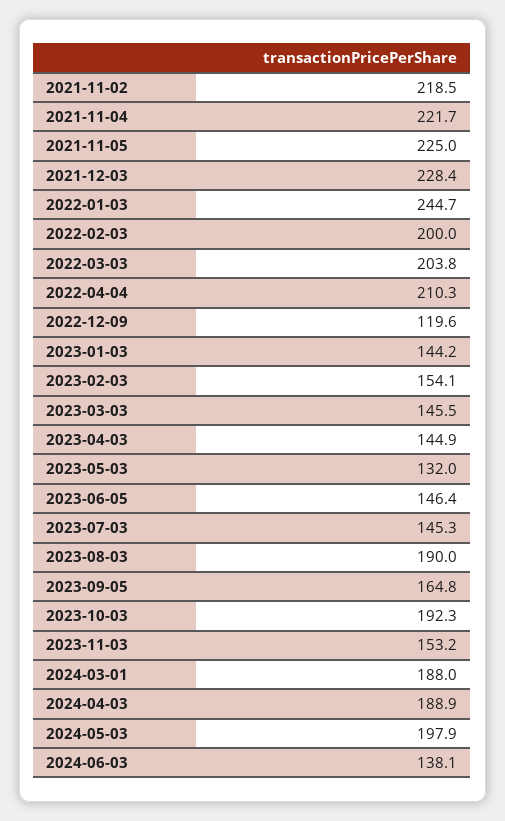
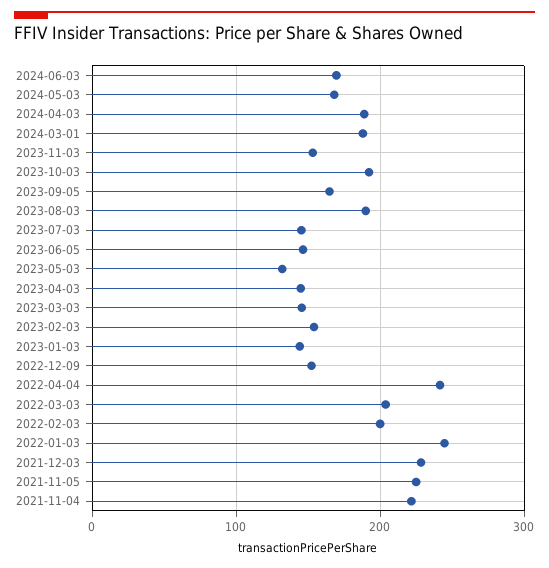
  {
-   "2021-11-02": 218.5,
    "2021-11-04": 221.7,
    "2021-11-05": 225,
    "2021-12-03": 228.4,
    "2022-01-03": 244.7,
    "2022-02-03": 200,
    "2022-03-03": 203.8,
-   "2022-04-04": 210.3,
+   "2022-04-04": 240,
-   "2022-12-09": 119.6,
+   "2022-12-09": 150,
    "2023-01-03": 144.2,
    "2023-02-03": 154.1,
    "2023-03-03": 145.5,
    "2023-04-03": 144.9,
    "2023-05-03": 132,
    "2023-06-05": 146.4,
    "2023-07-03": 145.3,
    "2023-08-03": 190,
    "2023-09-05": 164.8,
    "2023-10-03": 192.3,
    "2023-11-03": 153.2,
    "2024-03-01": 188,
    "2024-04-03": 188.9,
-   "2024-05-03": 197.9,
+   "2024-05-03": 170,
-   "2024-06-03": 138.1
+   "2024-06-03": 170
  }

